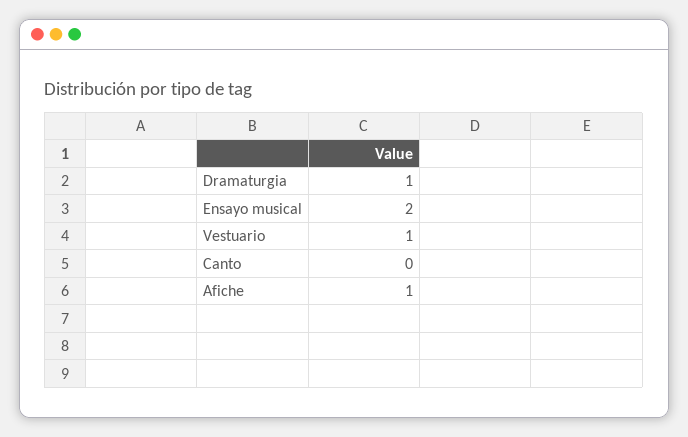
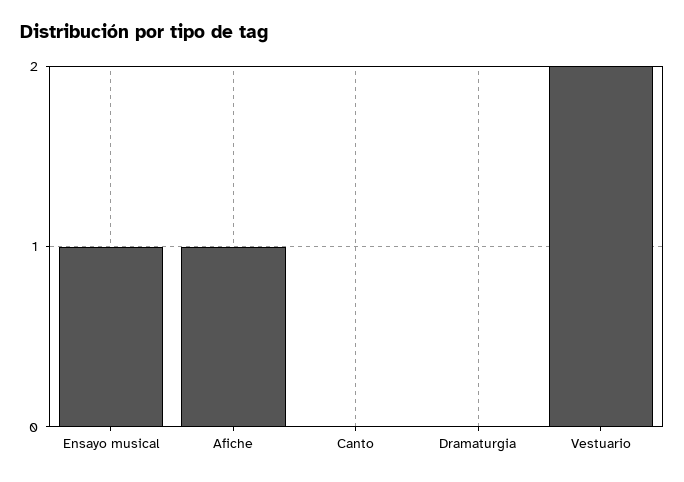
  {
-   "Dramaturgia": 1,
+   "Dramaturgia": 0,
-   "Ensayo musical": 2,
+   "Ensayo musical": 1,
-   "Vestuario": 1,
+   "Vestuario": 2,
    "Canto": 0,
    "Afiche": 1
  }

